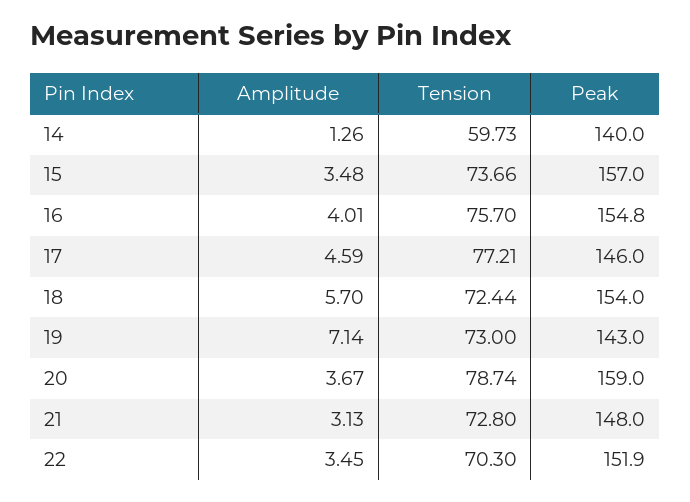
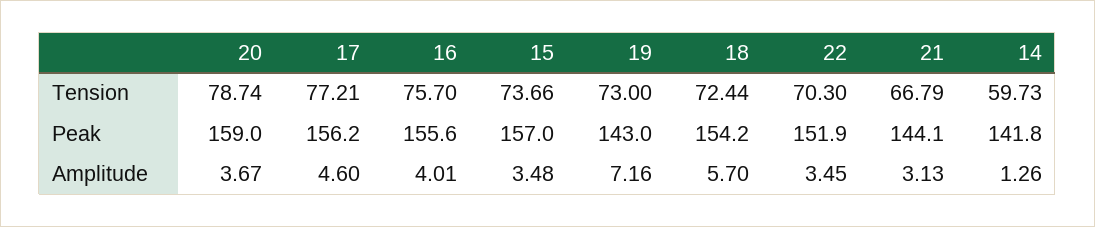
  {
    "Amplitude": {
      "14": 1.26,
      "15": 3.48,
      "16": 4.01,
-     "17": 4.59,
+     "17": 4.6,
      "18": 5.7,
-     "19": 7.14,
+     "19": 7.16,
      "20": 3.67,
      "21": 3.13,
      "22": 3.45
    },
    "Tension": {
      "14": 59.73,
      "15": 73.66,
      "16": 75.7,
      "17": 77.21,
      "18": 72.44,
      "19": 73,
      "20": 78.74,
-     "21": 72.8,
+     "21": 66.79,
      "22": 70.3
    },
    "Peak": {
-     "14": 140,
+     "14": 141.8,
      "15": 157,
-     "16": 154.8,
+     "16": 155.6,
-     "17": 146,
+     "17": 156.2,
-     "18": 154,
+     "18": 154.2,
      "19": 143,
      "20": 159,
-     "21": 148,
+     "21": 144.1,
      "22": 151.9
    }
  }

